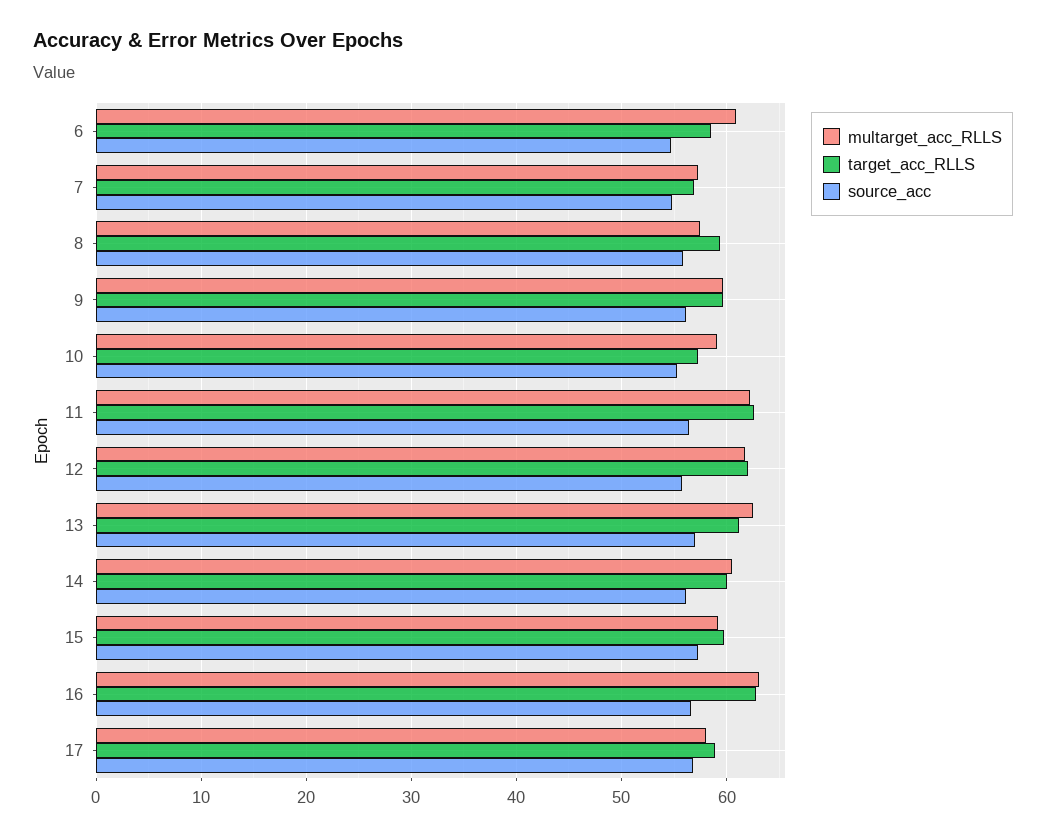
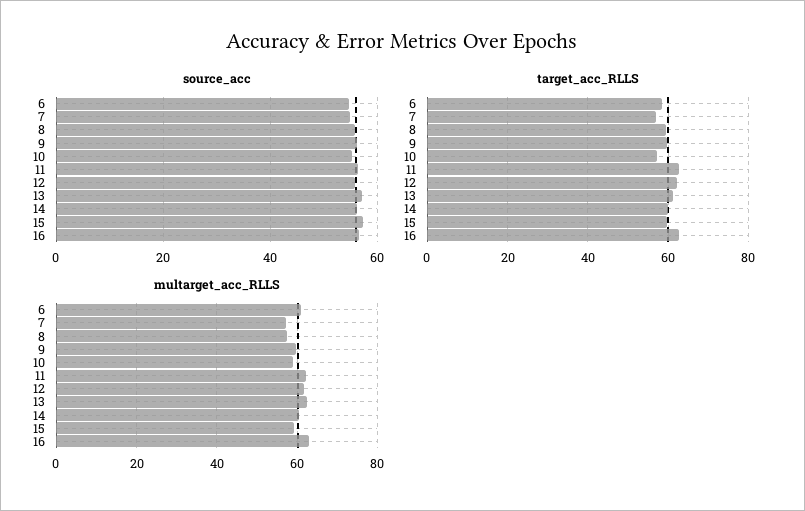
  {
    "multarget_acc_RLLS": {
      "6": 61,
      "7": 57,
      "8": 57,
      "9": 60,
      "10": 59,
      "11": 62,
      "12": 62,
      "13": 63,
      "14": 60,
      "15": 59,
-     "16": 63,
+     "16": 63
-     "17": 58
    },
    "target_acc_RLLS": {
      "6": 58,
      "7": 57,
      "8": 59,
      "9": 60,
      "10": 57,
      "11": 63,
      "12": 62,
      "13": 61,
      "14": 60,
      "15": 60,
-     "16": 63,
+     "16": 63
-     "17": 59
    },
    "source_acc": {
      "6": 55,
      "7": 55,
      "8": 56,
      "9": 56,
      "10": 55,
      "11": 56,
      "12": 56,
      "13": 57,
      "14": 56,
      "15": 57,
-     "16": 57,
+     "16": 57
-     "17": 57
    }
  }

